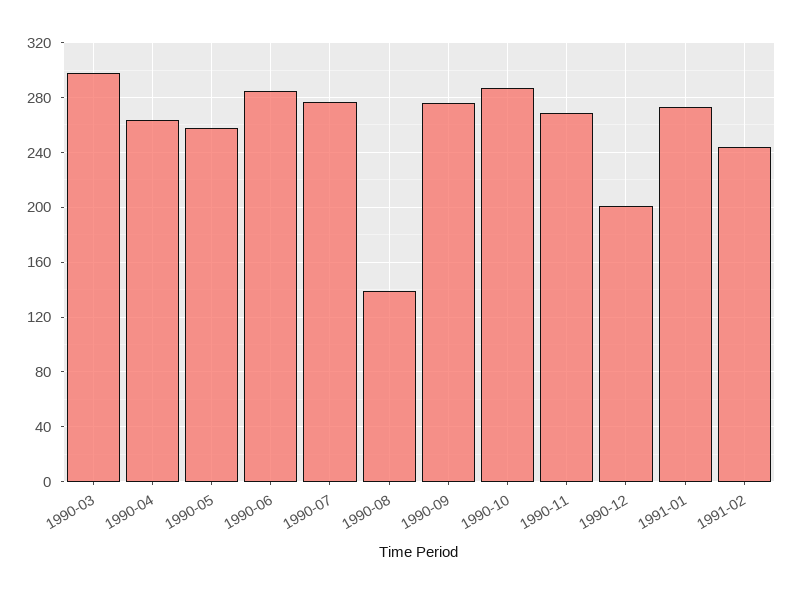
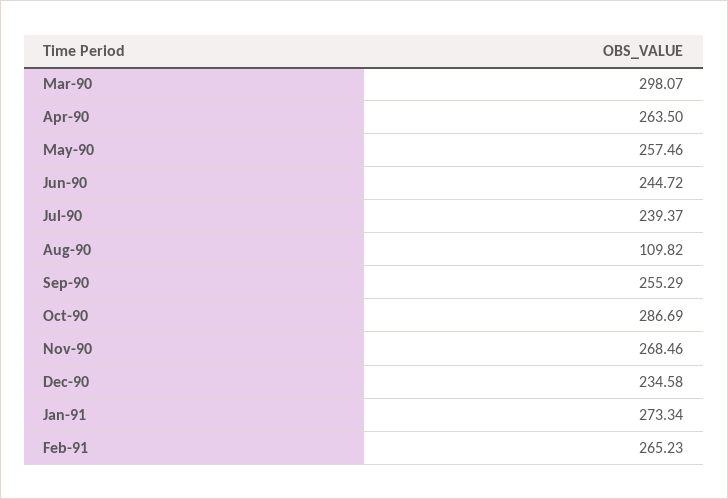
  {
    "1990-03": 298.07,
    "1990-04": 263.5,
    "1990-05": 257.46,
-   "1990-06": 285,
+   "1990-06": 244.72,
-   "1990-07": 275,
+   "1990-07": 239.37,
-   "1990-08": 140,
+   "1990-08": 109.82,
-   "1990-09": 275,
+   "1990-09": 255.29,
    "1990-10": 286.69,
    "1990-11": 268.46,
-   "1990-12": 200,
+   "1990-12": 234.58,
    "1991-01": 273.34,
-   "1991-02": 245
+   "1991-02": 265.23
  }

